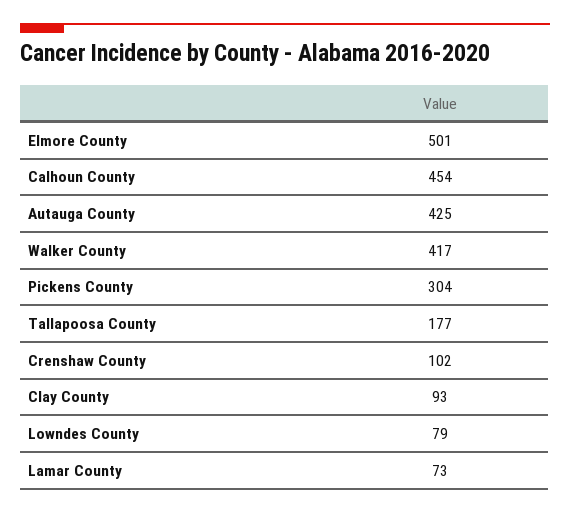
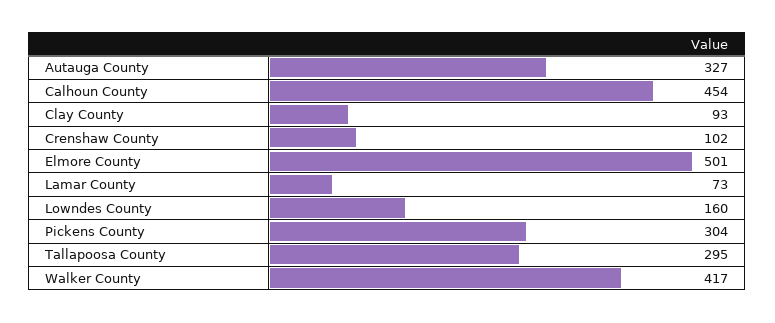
  {
    "Elmore County": 501,
    "Calhoun County": 454,
-   "Autauga County": 425,
+   "Autauga County": 327,
    "Walker County": 417,
    "Pickens County": 304,
-   "Tallapoosa County": 177,
+   "Tallapoosa County": 295,
    "Crenshaw County": 102,
    "Clay County": 93,
-   "Lowndes County": 79,
+   "Lowndes County": 160,
    "Lamar County": 73
  }

